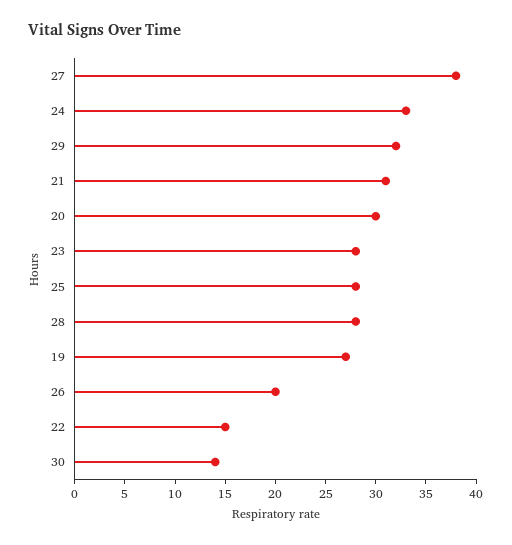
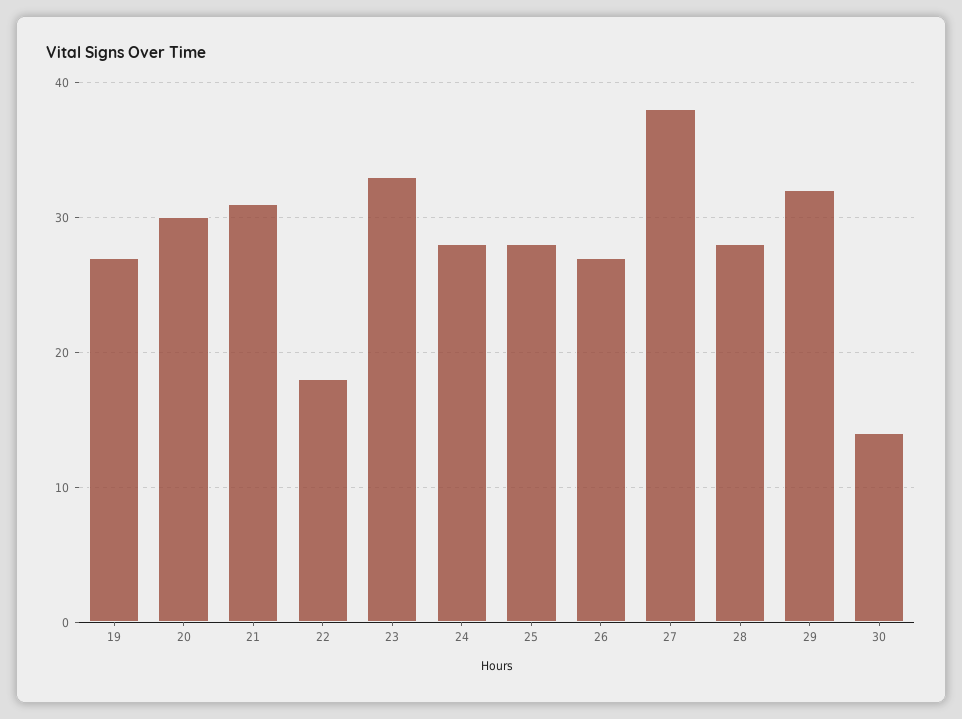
  {
    "27": 38,
-   "24": 33,
+   "24": 28,
    "29": 32,
    "21": 31,
    "20": 30,
-   "23": 28,
+   "23": 33,
    "25": 28,
    "28": 28,
    "19": 27,
-   "26": 20,
+   "26": 27,
-   "22": 15,
+   "22": 18,
    "30": 14
  }

